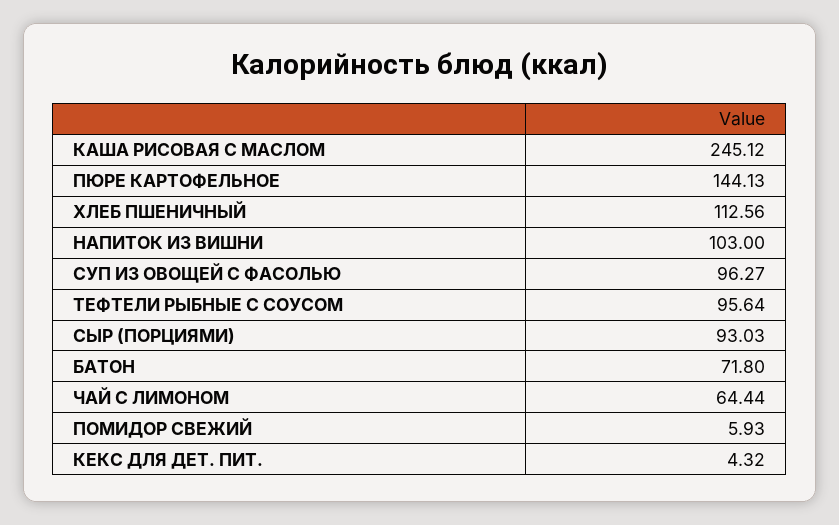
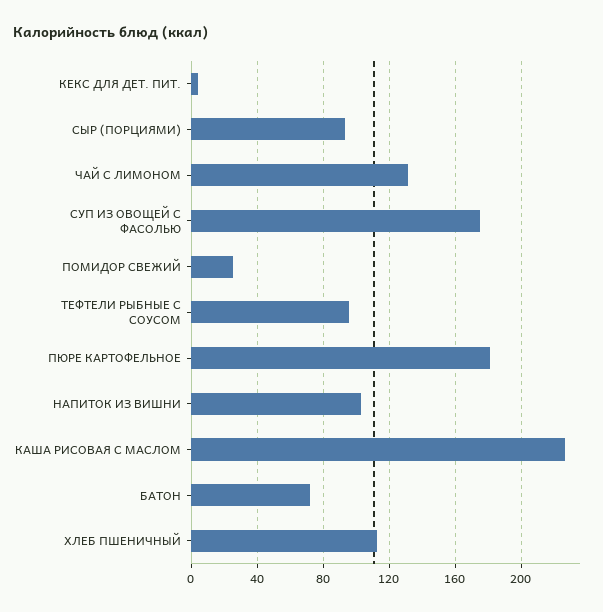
  {
-   "КАША РИСОВАЯ С МАСЛОМ": 245.12,
+   "КАША РИСОВАЯ С МАСЛОМ": 225,
-   "ПЮРЕ КАРТОФЕЛЬНОЕ": 144.13,
+   "ПЮРЕ КАРТОФЕЛЬНОЕ": 180,
    "ХЛЕБ ПШЕНИЧНЫЙ": 112.56,
    "НАПИТОК ИЗ ВИШНИ": 103,
-   "СУП ИЗ ОВОЩЕЙ С ФАСОЛЬЮ": 96.27,
+   "СУП ИЗ ОВОЩЕЙ С ФАСОЛЬЮ": 175,
    "ТЕФТЕЛИ РЫБНЫЕ С СОУСОМ": 95.64,
    "СЫР (ПОРЦИЯМИ)": 93.03,
    "БАТОН": 71.8,
-   "ЧАЙ С ЛИМОНОМ": 64.44,
+   "ЧАЙ С ЛИМОНОМ": 130,
-   "ПОМИДОР СВЕЖИЙ": 5.93,
+   "ПОМИДОР СВЕЖИЙ": 25,
    "КЕКС ДЛЯ ДЕТ. ПИТ.": 4.32
  }

